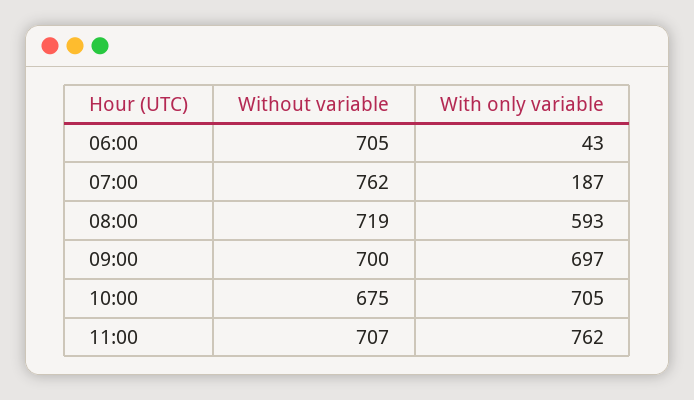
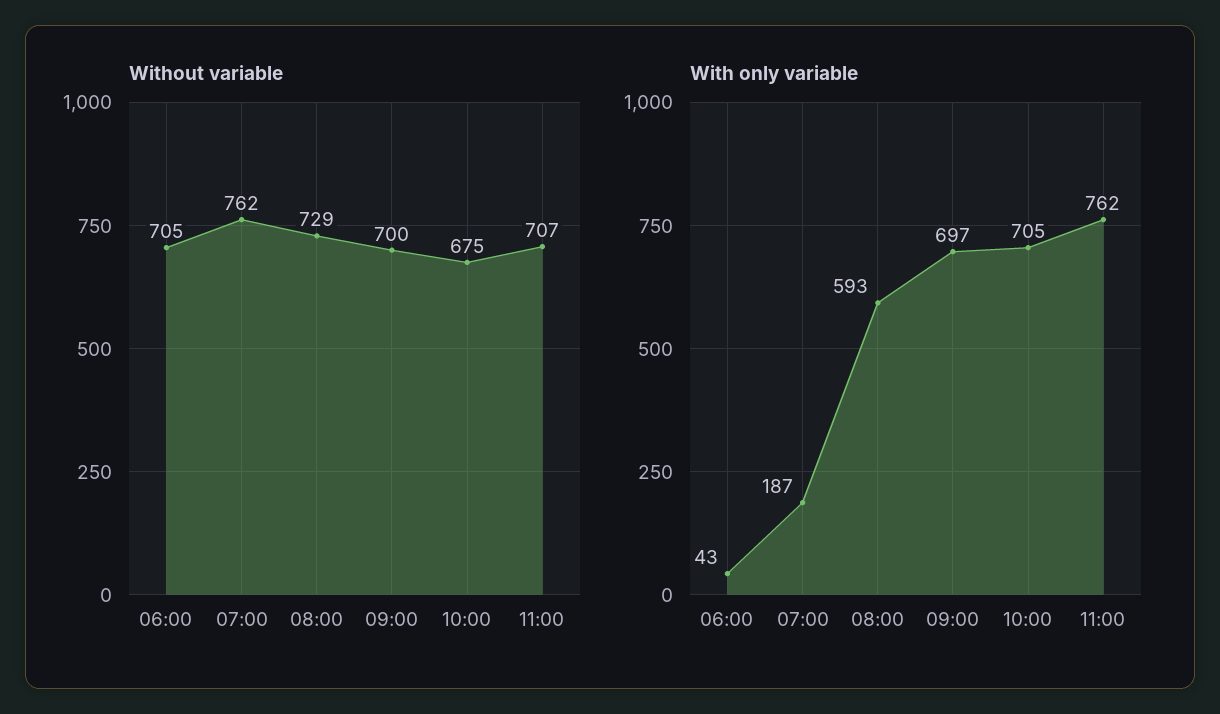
  {
    "Without variable": {
      "06:00": 705,
      "07:00": 762,
-     "08:00": 719,
+     "08:00": 729,
      "09:00": 700,
      "10:00": 675,
      "11:00": 707
    },
    "With only variable": {
      "06:00": 43,
      "07:00": 187,
      "08:00": 593,
      "09:00": 697,
      "10:00": 705,
      "11:00": 762
    }
  }

